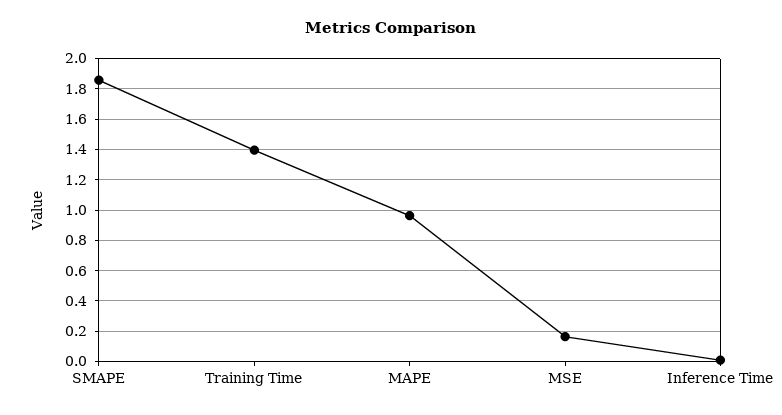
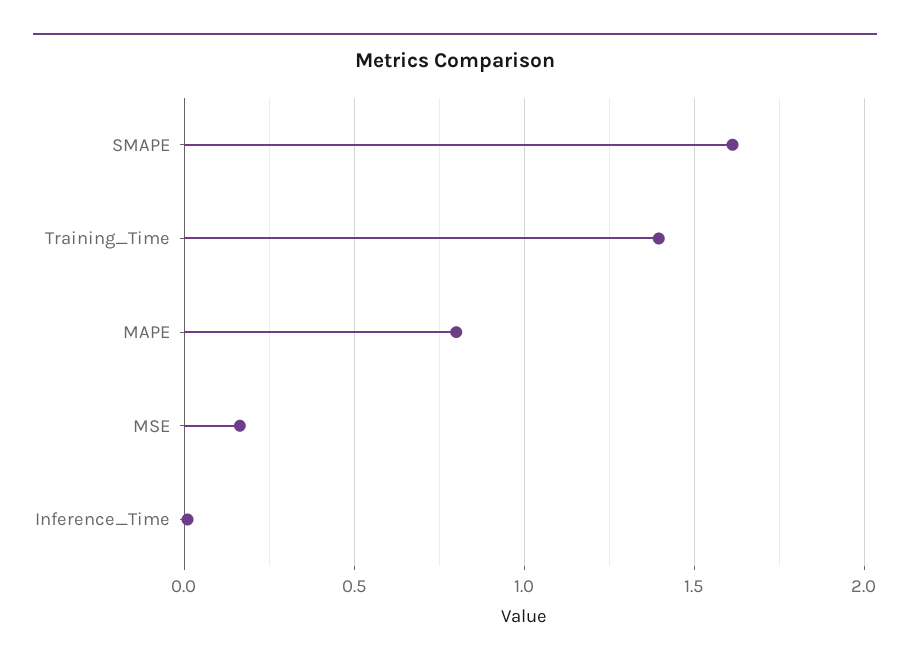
  {
-   "SMAPE": 1.85,
+   "SMAPE": 1.6,
    "Training Time": 1.4,
-   "MAPE": 0.95,
+   "MAPE": 0.8,
    "MSE": 0.15,
    "Inference Time": 0
  }

